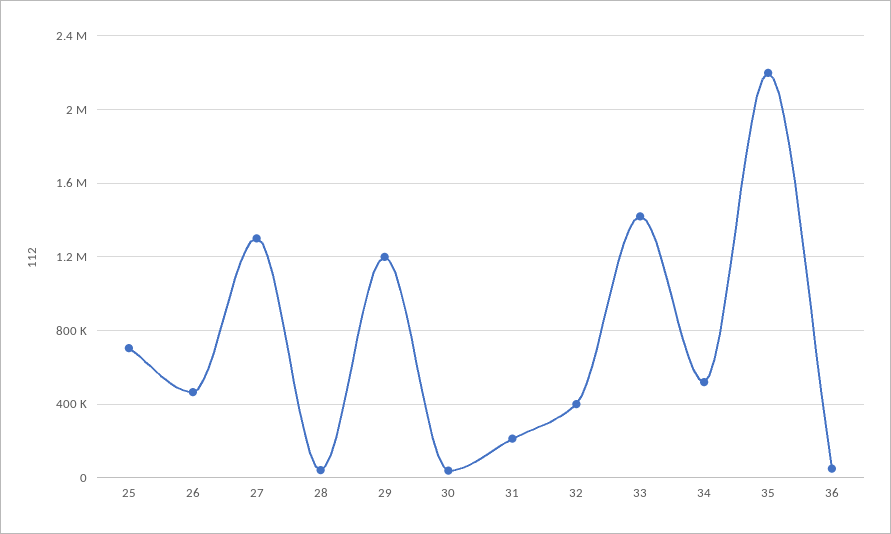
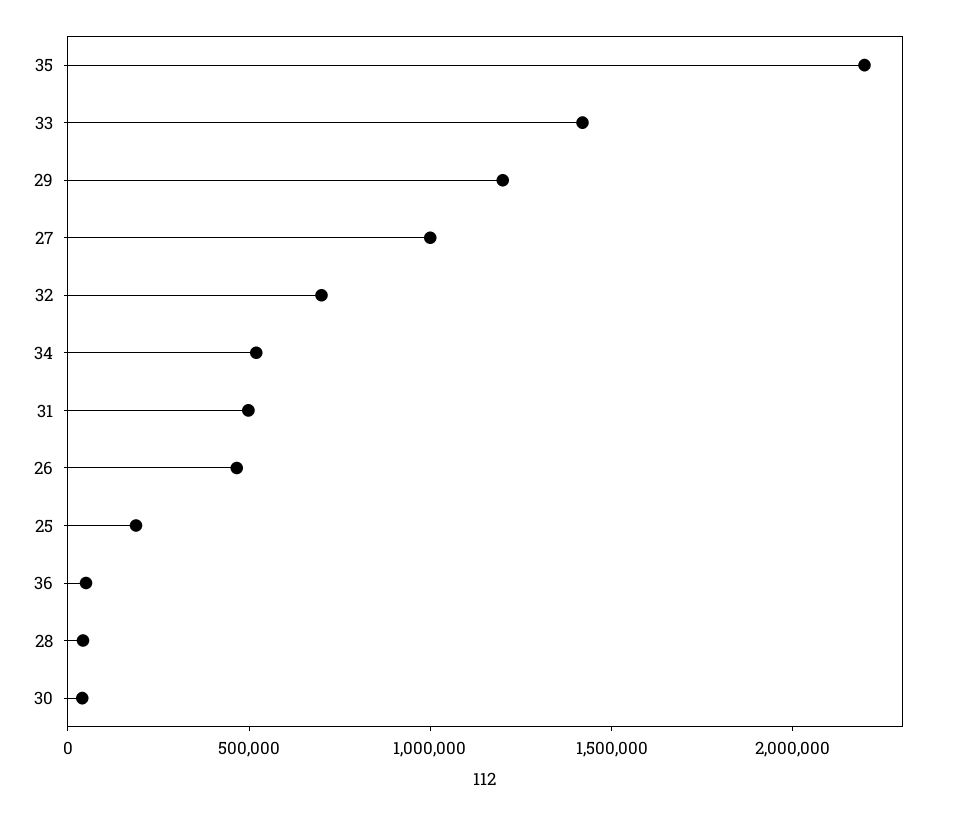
  {
-   "25": 700000,
+   "25": 200000,
    "26": 450000,
-   "27": 1300000,
+   "27": 1000000,
    "28": 50000,
    "29": 1200000,
    "30": 50000,
-   "31": 200000,
+   "31": 500000,
-   "32": 400000,
+   "32": 700000,
    "33": 1400000,
    "34": 500000,
    "35": 2200000,
    "36": 50000
  }

